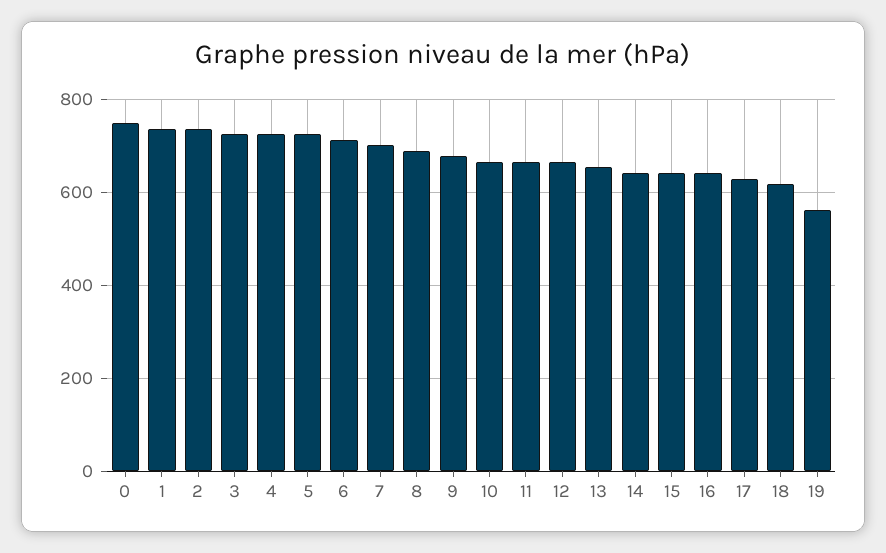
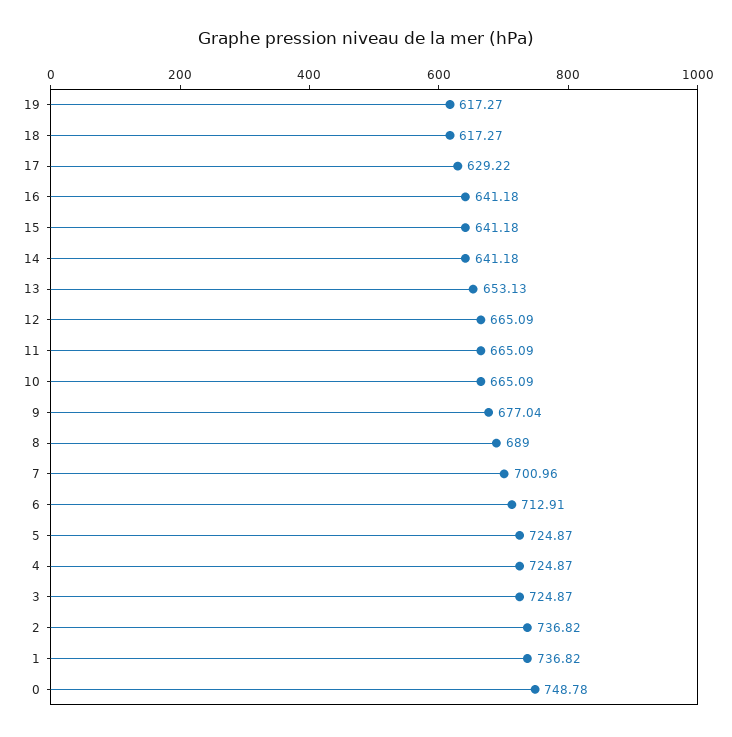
  {
    "0": 748.78,
    "1": 736.82,
    "2": 736.82,
    "3": 724.87,
    "4": 724.87,
    "5": 724.87,
    "6": 712.91,
    "7": 700.96,
    "8": 689,
    "9": 677.04,
    "10": 665.09,
    "11": 665.09,
    "12": 665.09,
    "13": 653.13,
    "14": 641.18,
    "15": 641.18,
    "16": 641.18,
    "17": 629.22,
    "18": 617.27,
-   "19": 560
+   "19": 617.27
  }

